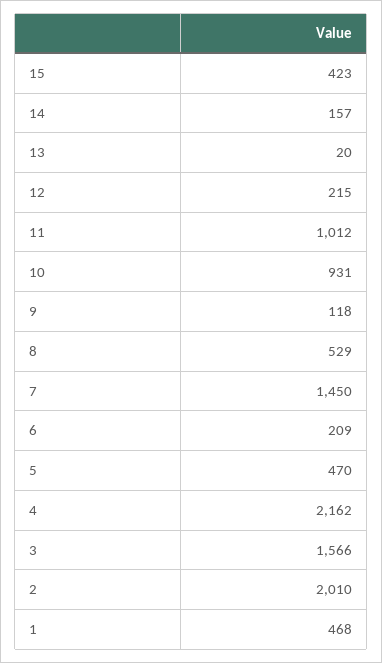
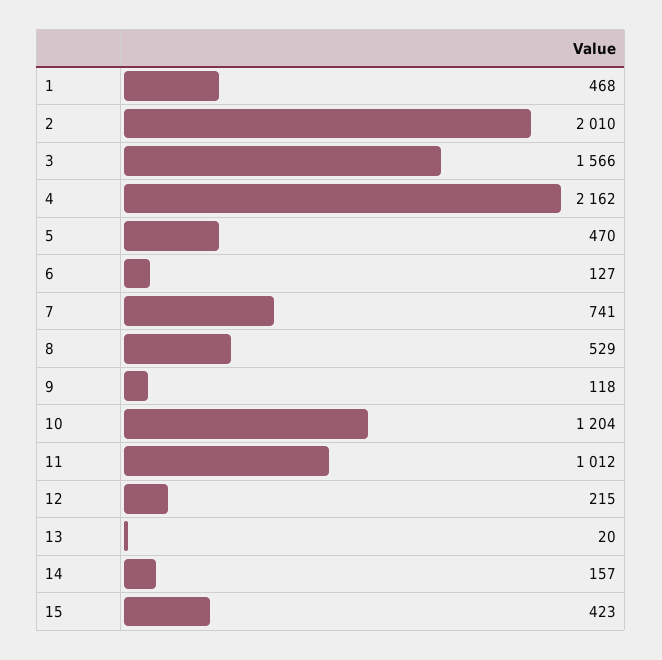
  {
    "15": 423,
    "14": 157,
    "13": 20,
    "12": 215,
    "11": 1012,
-   "10": 931,
+   "10": 1204,
    "9": 118,
    "8": 529,
-   "7": 1450,
+   "7": 741,
-   "6": 209,
+   "6": 127,
    "5": 470,
    "4": 2162,
    "3": 1566,
    "2": 2010,
    "1": 468
  }

